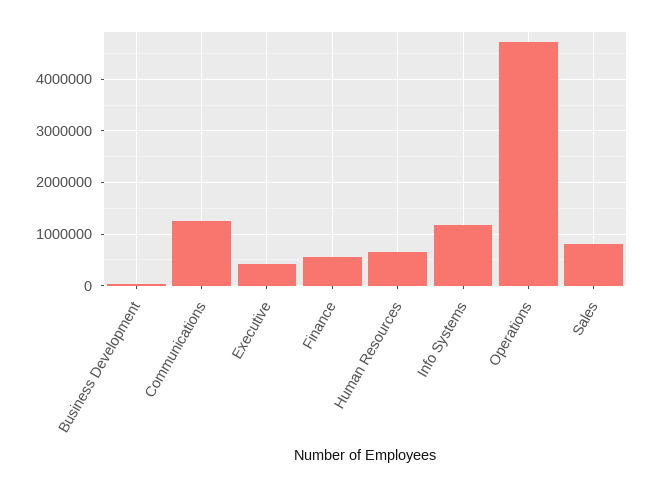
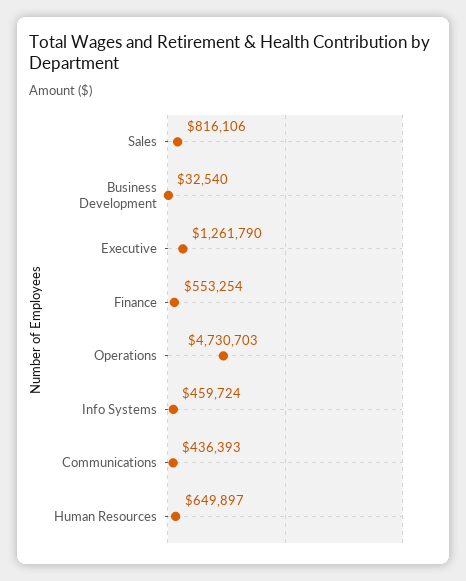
  {
    "Business Development": 32540,
-   "Communications": 1200000,
+   "Communications": 436393,
-   "Executive": 400000,
+   "Executive": 1261790,
    "Finance": 553254,
    "Human Resources": 649897,
-   "Info Systems": 1200000,
+   "Info Systems": 459724,
    "Operations": 4730703,
    "Sales": 816106
  }

